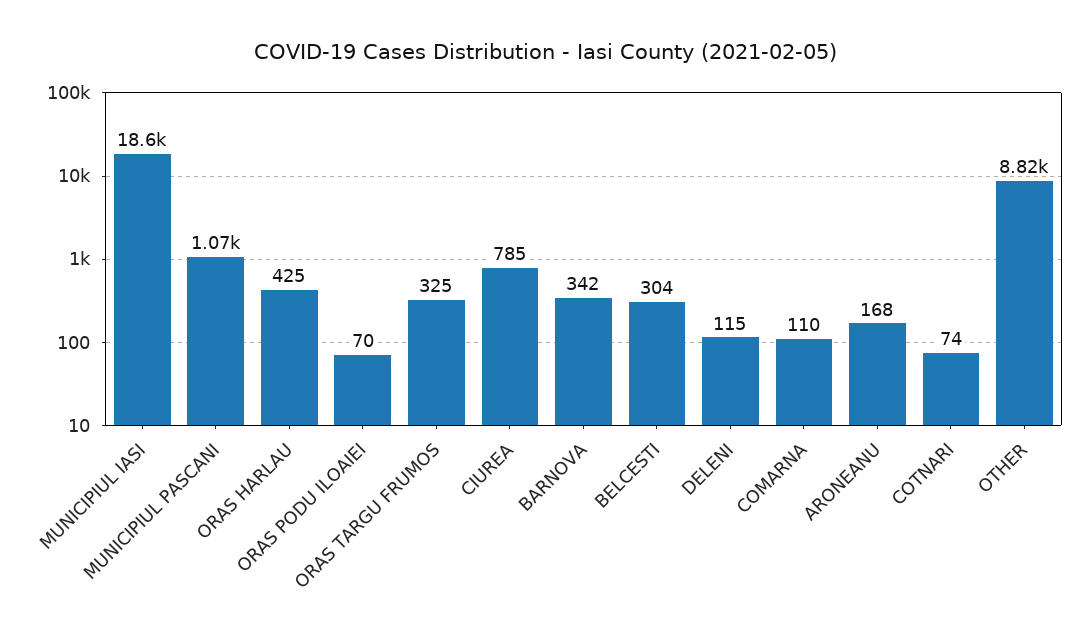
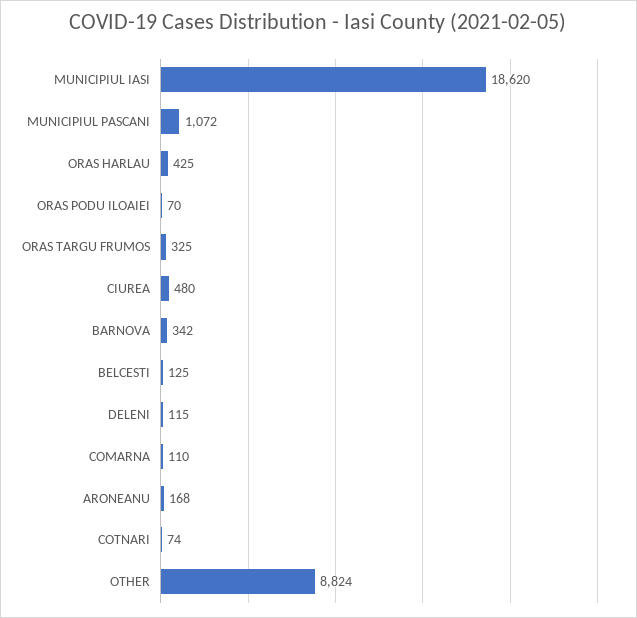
  {
    "MUNICIPIUL IASI": 18620,
    "MUNICIPIUL PASCANI": 1072,
    "ORAS HARLAU": 425,
    "ORAS PODU ILOAIEI": 70,
    "ORAS TARGU FRUMOS": 325,
-   "CIUREA": 785,
+   "CIUREA": 480,
    "BARNOVA": 342,
-   "BELCESTI": 304,
+   "BELCESTI": 125,
    "DELENI": 115,
    "COMARNA": 110,
    "ARONEANU": 168,
    "COTNARI": 74,
    "OTHER": 8824
  }

